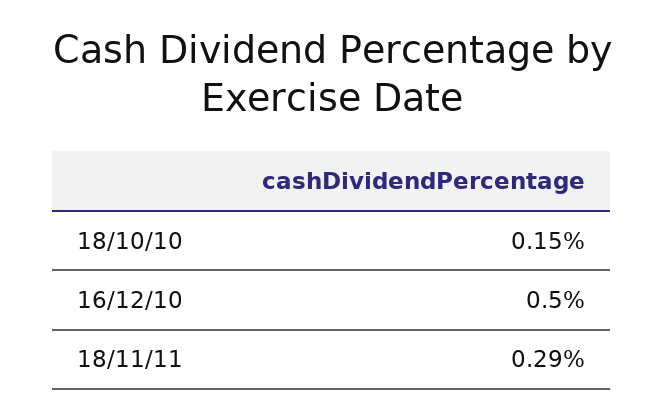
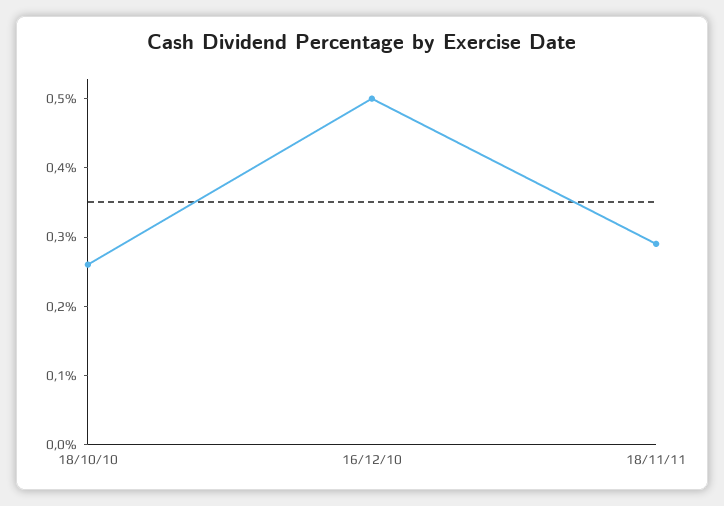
  {
-   "18/10/10": 0.15,
+   "18/10/10": 0.25,
    "16/12/10": 0.5,
    "18/11/11": 0.29
  }

